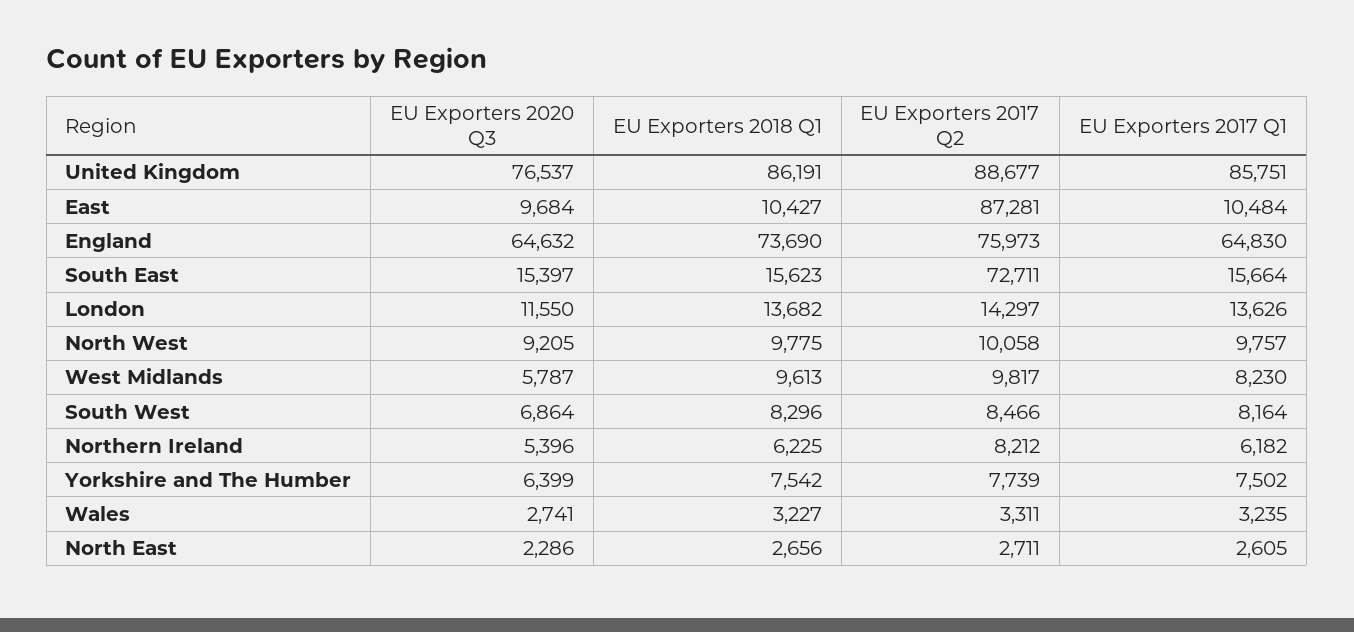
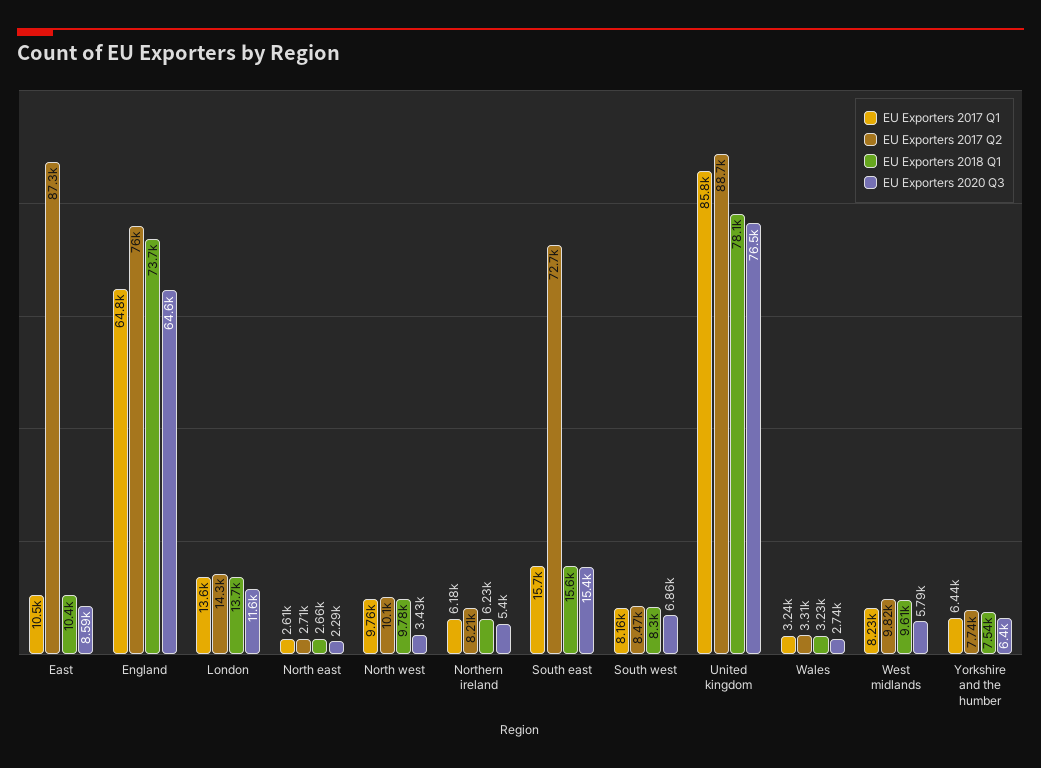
  {
    "EU Exporters 2020 Q3": {
      "United Kingdom": 76537,
-     "East": 9684,
+     "East": 8590,
      "England": 64632,
      "South East": 15397,
      "London": 11550,
-     "North West": 9205,
+     "North West": 3430,
      "West Midlands": 5787,
      "South West": 6864,
      "Northern Ireland": 5396,
      "Yorkshire and The Humber": 6399,
      "Wales": 2741,
      "North East": 2286
    },
    "EU Exporters 2018 Q1": {
-     "United Kingdom": 86191,
+     "United Kingdom": 78100,
      "East": 10427,
      "England": 73690,
      "South East": 15623,
      "London": 13682,
      "North West": 9775,
      "West Midlands": 9613,
      "South West": 8296,
      "Northern Ireland": 6225,
      "Yorkshire and The Humber": 7542,
      "Wales": 3227,
      "North East": 2656
    },
    "EU Exporters 2017 Q2": {
      "United Kingdom": 88677,
      "East": 87281,
      "England": 75973,
      "South East": 72711,
      "London": 14297,
      "North West": 10058,
      "West Midlands": 9817,
      "South West": 8466,
      "Northern Ireland": 8212,
      "Yorkshire and The Humber": 7739,
      "Wales": 3311,
      "North East": 2711
    },
    "EU Exporters 2017 Q1": {
      "United Kingdom": 85751,
      "East": 10484,
      "England": 64830,
      "South East": 15664,
      "London": 13626,
      "North West": 9757,
      "West Midlands": 8230,
      "South West": 8164,
      "Northern Ireland": 6182,
-     "Yorkshire and The Humber": 7502,
+     "Yorkshire and The Humber": 6440,
      "Wales": 3235,
      "North East": 2605
    }
  }

